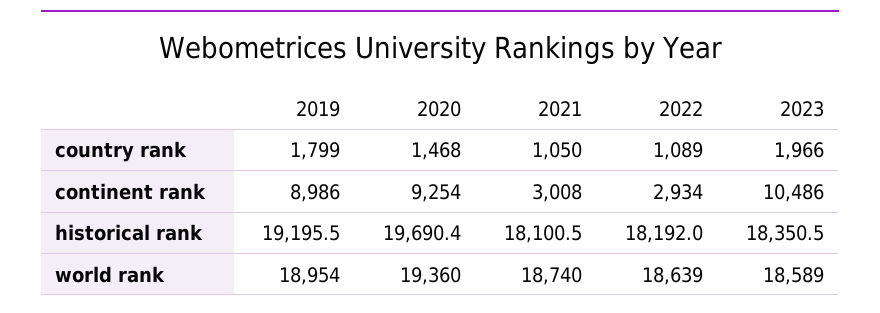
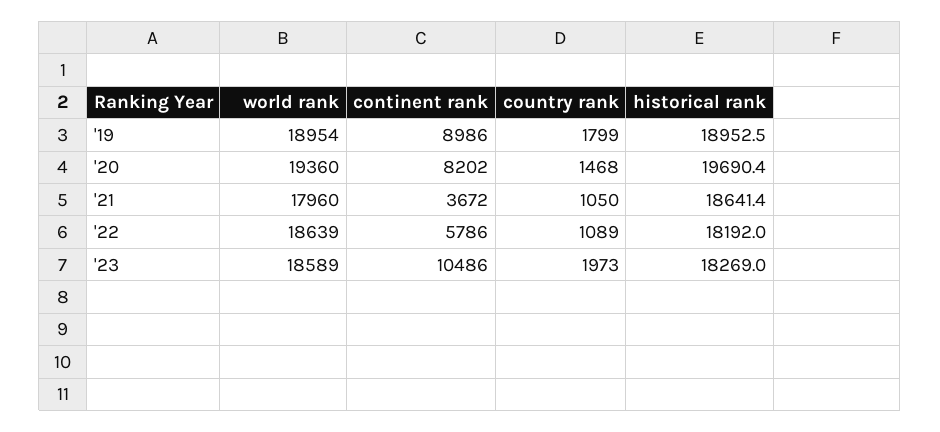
  {
    "2019": {
      "country rank": 1799,
      "continent rank": 8986,
-     "historical rank": 19195.5,
+     "historical rank": 18952.5,
      "world rank": 18954
    },
    "2020": {
      "country rank": 1468,
-     "continent rank": 9254,
+     "continent rank": 8202,
      "historical rank": 19690.4,
      "world rank": 19360
    },
    "2021": {
      "country rank": 1050,
-     "continent rank": 3008,
+     "continent rank": 3672,
-     "historical rank": 18100.5,
+     "historical rank": 18641.4,
-     "world rank": 18740
+     "world rank": 17960
    },
    "2022": {
      "country rank": 1089,
-     "continent rank": 2934,
+     "continent rank": 5786,
      "historical rank": 18192,
      "world rank": 18639
    },
    "2023": {
-     "country rank": 1966,
+     "country rank": 1973,
      "continent rank": 10486,
-     "historical rank": 18350.5,
+     "historical rank": 18269,
      "world rank": 18589
    }
  }

